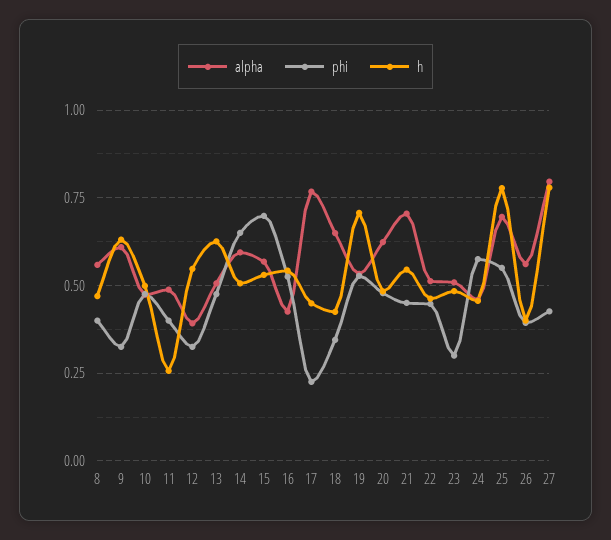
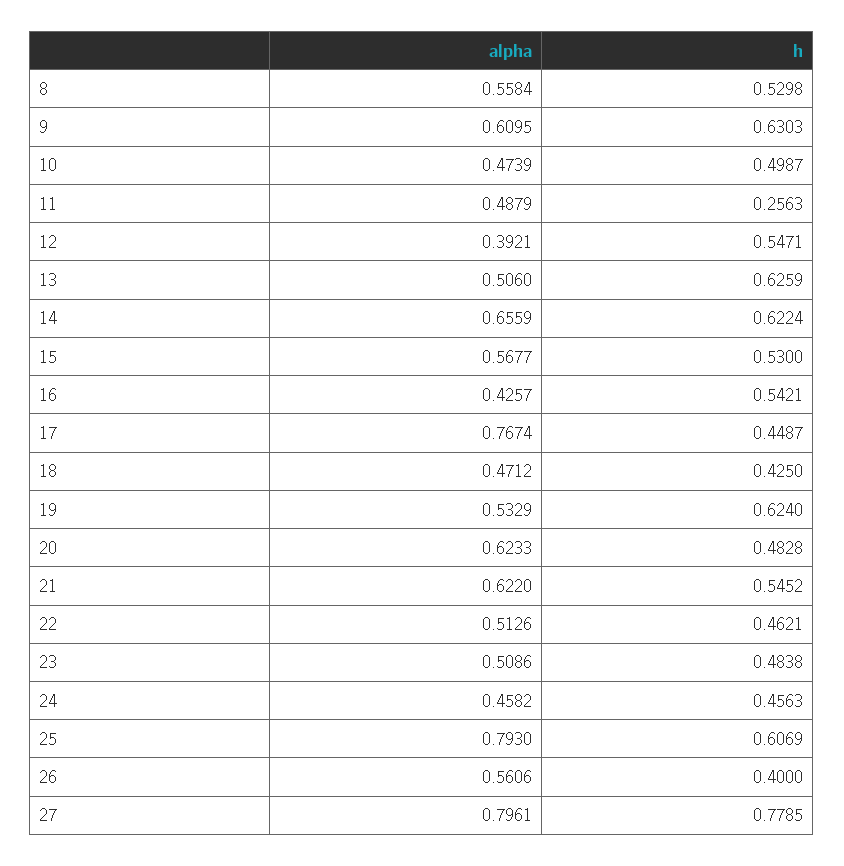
  {
    "alpha": {
      "8": 0.5584,
      "9": 0.6095,
      "10": 0.4739,
      "11": 0.4879,
      "12": 0.3921,
      "13": 0.506,
-     "14": 0.6,
+     "14": 0.6559,
      "15": 0.5677,
      "16": 0.4257,
      "17": 0.7674,
-     "18": 0.65,
+     "18": 0.4712,
      "19": 0.5329,
      "20": 0.6233,
-     "21": 0.7,
+     "21": 0.622,
      "22": 0.5126,
      "23": 0.5086,
      "24": 0.4582,
-     "25": 0.7,
+     "25": 0.793,
      "26": 0.5606,
      "27": 0.7961
    },
-   "phi": {
-     "8": 0.4,
-     "9": 0.325,
-     "10": 0.475,
-     "11": 0.4,
-     "12": 0.325,
-     "13": 0.475,
-     "14": 0.65,
-     "15": 0.7,
-     "16": 0.525,
-     "17": 0.225,
-     "18": 0.35,
-     "19": 0.525,
-     "20": 0.475,
-     "21": 0.45,
-     "22": 0.45,
-     "23": 0.3,
-     "24": 0.575,
-     "25": 0.55,
-     "26": 0.4,
-     "27": 0.425
-   },
    "h": {
-     "8": 0.475,
+     "8": 0.5298,
      "9": 0.6303,
      "10": 0.4987,
      "11": 0.2563,
      "12": 0.5471,
      "13": 0.6259,
-     "14": 0.5,
+     "14": 0.6224,
      "15": 0.53,
      "16": 0.5421,
      "17": 0.4487,
      "18": 0.425,
-     "19": 0.7,
+     "19": 0.624,
      "20": 0.4828,
      "21": 0.5452,
      "22": 0.4621,
      "23": 0.4838,
      "24": 0.4563,
-     "25": 0.775,
+     "25": 0.6069,
      "26": 0.4,
      "27": 0.7785
    }
  }

